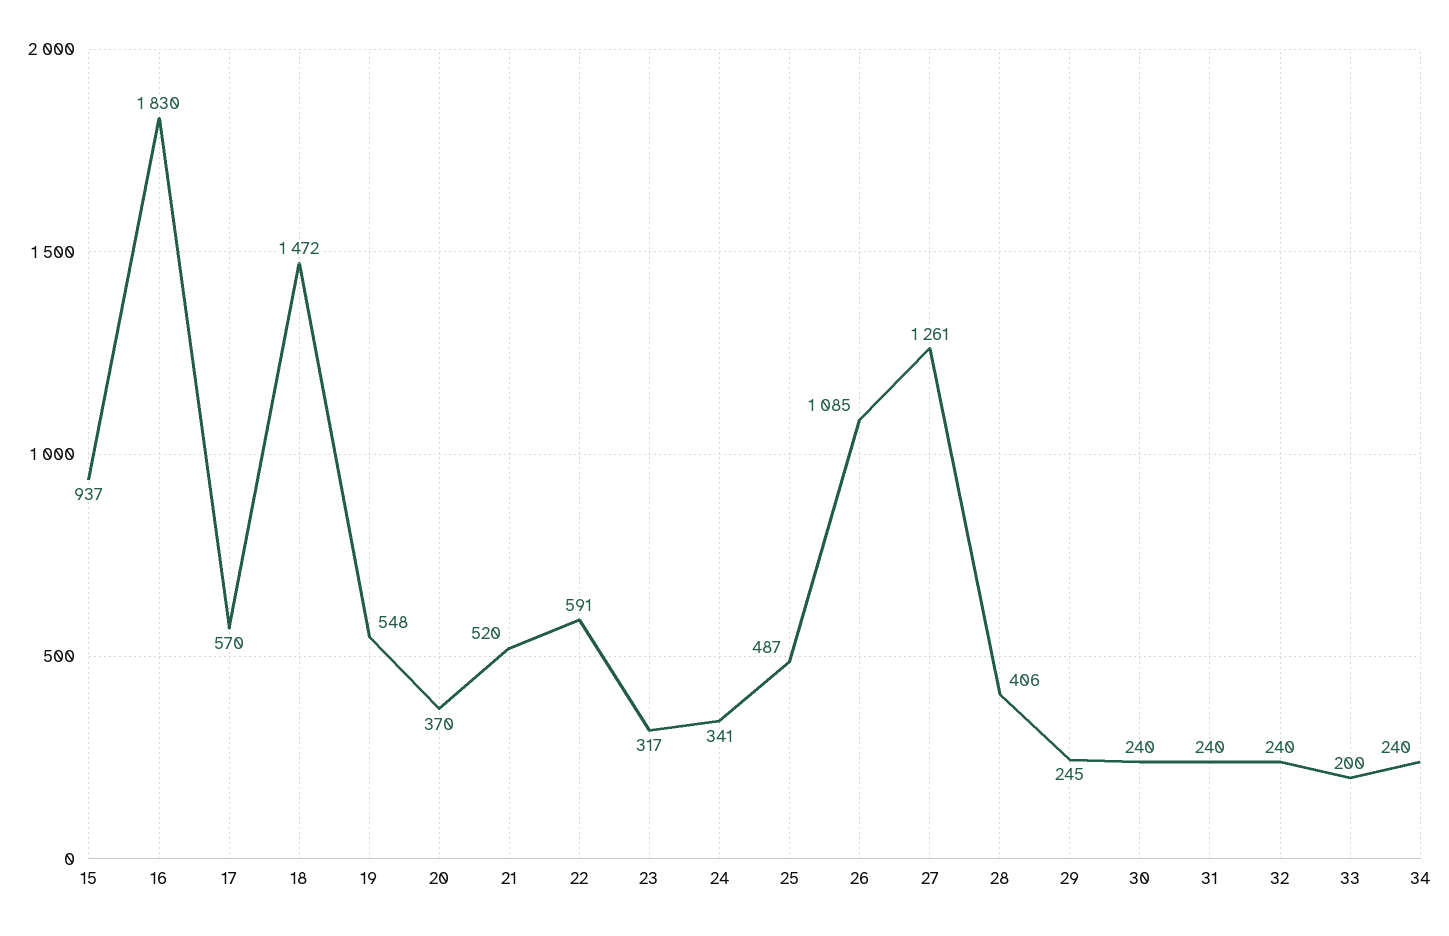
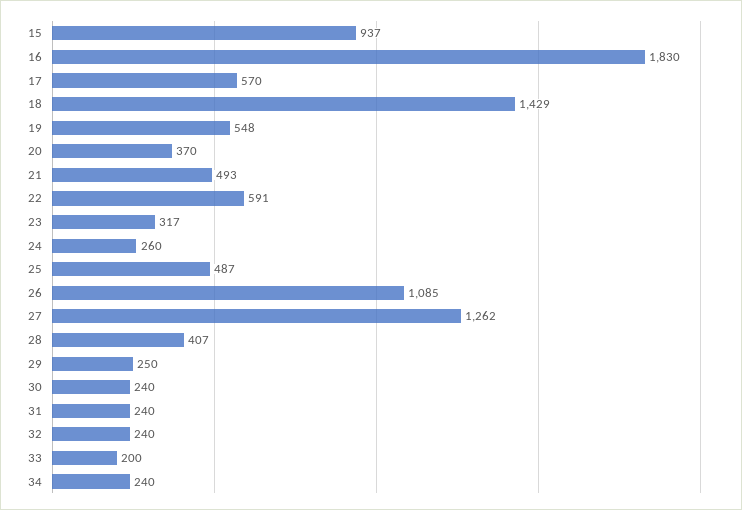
  {
    "15": 937,
    "16": 1830,
    "17": 570,
-   "18": 1472,
+   "18": 1429,
    "19": 548,
    "20": 370,
-   "21": 520,
+   "21": 493,
    "22": 591,
    "23": 317,
-   "24": 341,
+   "24": 260,
    "25": 487,
    "26": 1085,
-   "27": 1261,
+   "27": 1262,
-   "28": 406,
+   "28": 407,
-   "29": 245,
+   "29": 250,
    "30": 240,
    "31": 240,
    "32": 240,
    "33": 200,
    "34": 240
  }

